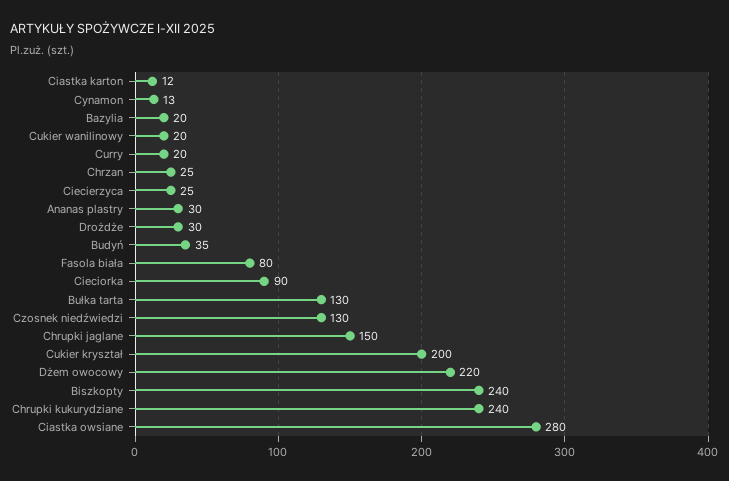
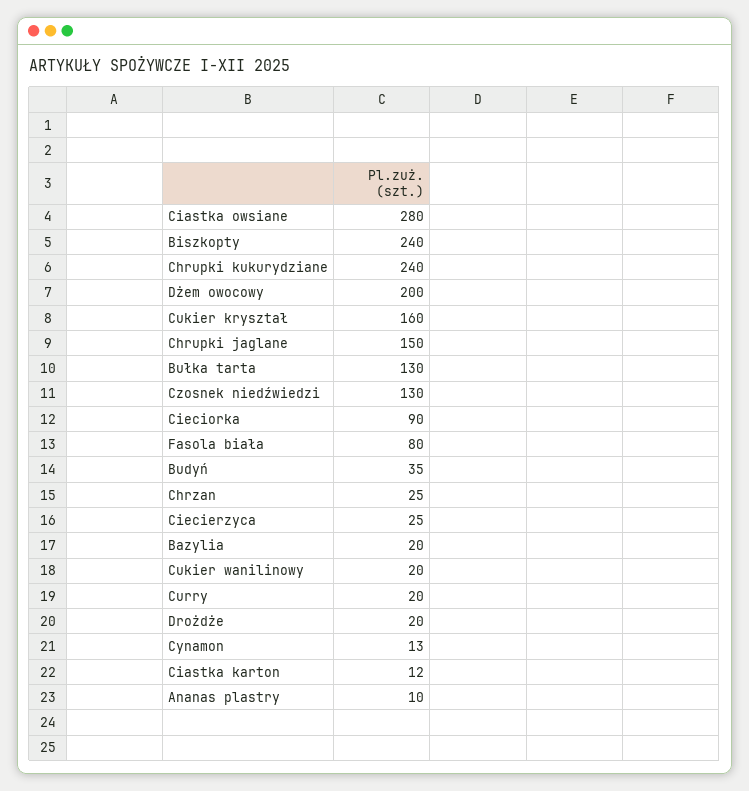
  {
    "Ciastka karton": 12,
    "Cynamon": 13,
    "Bazylia": 20,
    "Cukier wanilinowy": 20,
    "Curry": 20,
    "Chrzan": 25,
    "Ciecierzyca": 25,
-   "Ananas plastry": 30,
+   "Ananas plastry": 10,
-   "Drożdże": 30,
+   "Drożdże": 20,
    "Budyń": 35,
    "Fasola biała": 80,
    "Cieciorka": 90,
    "Bułka tarta": 130,
    "Czosnek niedźwiedzi": 130,
    "Chrupki jaglane": 150,
-   "Cukier kryształ": 200,
+   "Cukier kryształ": 160,
-   "Dżem owocowy": 220,
+   "Dżem owocowy": 200,
    "Biszkopty": 240,
    "Chrupki kukurydziane": 240,
    "Ciastka owsiane": 280
  }

